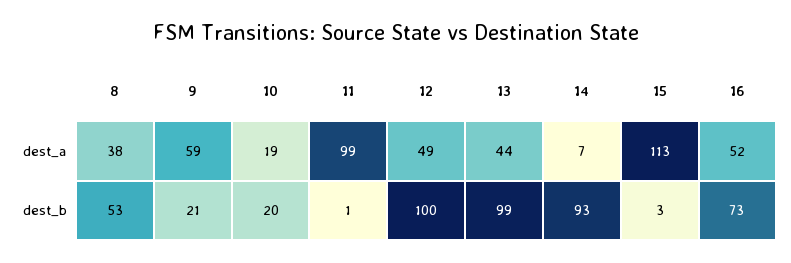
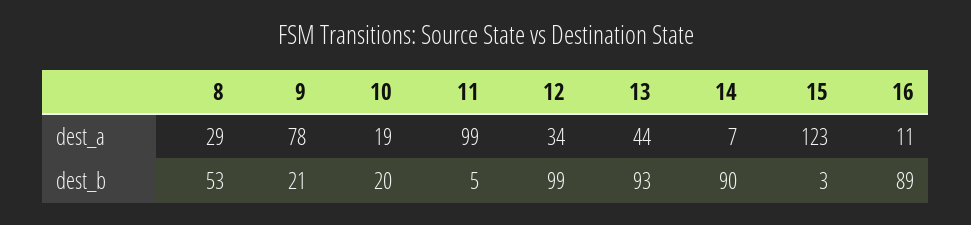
  {
    "8": {
-     "dest_a": 38,
+     "dest_a": 29,
      "dest_b": 53
    },
    "9": {
-     "dest_a": 59,
+     "dest_a": 78,
      "dest_b": 21
    },
    "10": {
      "dest_a": 19,
      "dest_b": 20
    },
    "11": {
      "dest_a": 99,
-     "dest_b": 1
+     "dest_b": 5
    },
    "12": {
-     "dest_a": 49,
+     "dest_a": 34,
-     "dest_b": 100
+     "dest_b": 99
    },
    "13": {
      "dest_a": 44,
-     "dest_b": 99
+     "dest_b": 93
    },
    "14": {
      "dest_a": 7,
-     "dest_b": 93
+     "dest_b": 90
    },
    "15": {
-     "dest_a": 113,
+     "dest_a": 123,
      "dest_b": 3
    },
    "16": {
-     "dest_a": 52,
+     "dest_a": 11,
-     "dest_b": 73
+     "dest_b": 89
    }
  }

